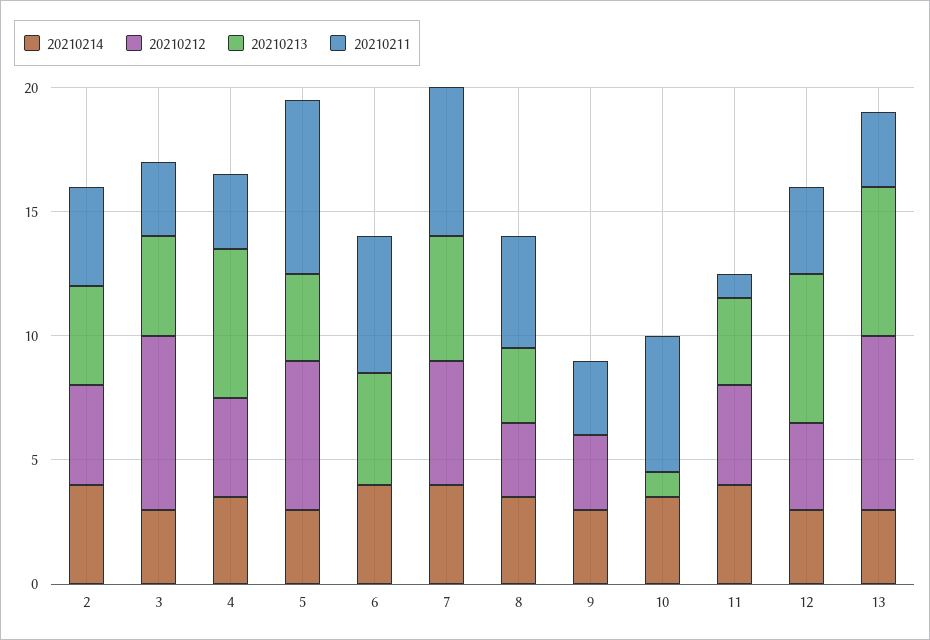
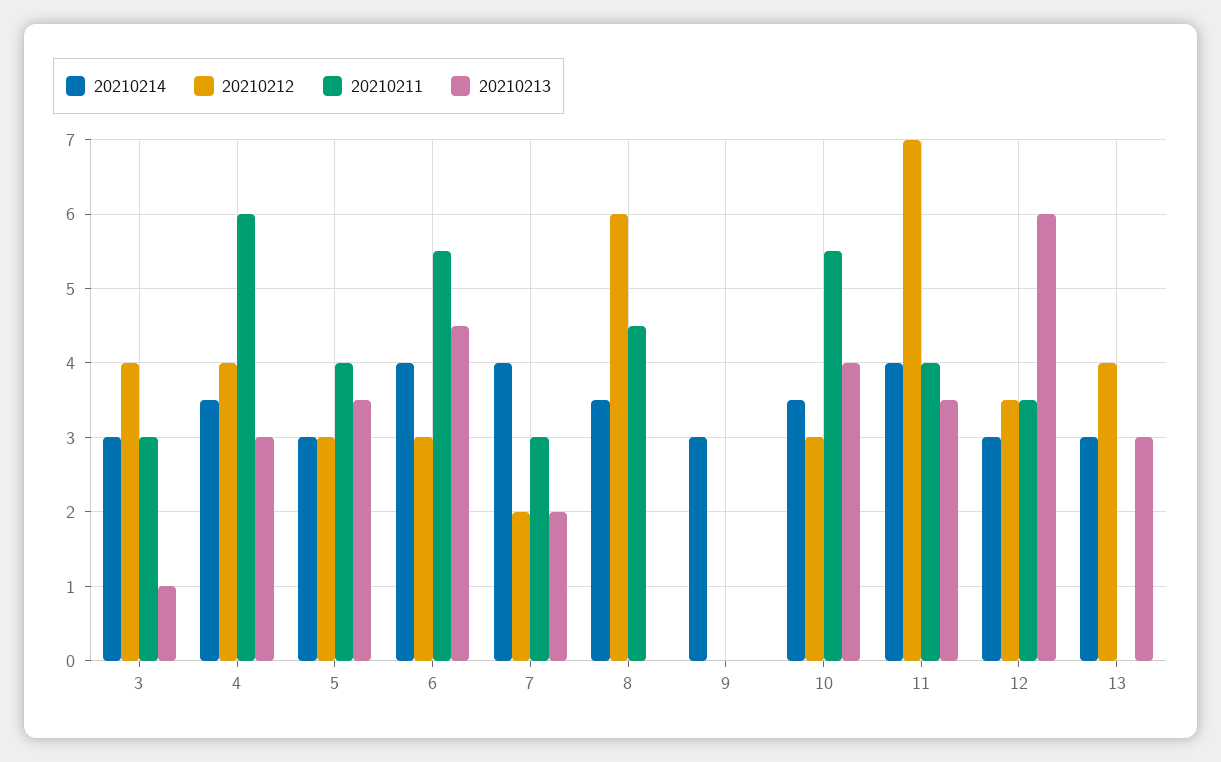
  {
    "20210214": {
-     "2": 4,
      "3": 3,
      "4": 3.5,
      "5": 3,
      "6": 4,
      "7": 4,
      "8": 3.5,
      "9": 3,
      "10": 3.5,
      "11": 4,
      "12": 3,
      "13": 3
    },
    "20210212": {
-     "2": 4,
-     "3": 7,
+     "3": 4,
      "4": 4,
-     "5": 6,
+     "5": 3,
-     "6": 0,
+     "6": 3,
-     "7": 5,
+     "7": 2,
-     "8": 3,
+     "8": 6,
-     "9": 3,
+     "9": 0,
-     "10": 0,
+     "10": 3,
-     "11": 4,
+     "11": 7,
      "12": 3.5,
-     "13": 7
+     "13": 4
    },
    "20210213": {
-     "2": 4,
-     "3": 4,
+     "3": 1,
-     "4": 6,
+     "4": 3,
      "5": 3.5,
      "6": 4.5,
-     "7": 5,
+     "7": 2,
-     "8": 3,
+     "8": 0,
      "9": 0,
-     "10": 1,
+     "10": 4,
      "11": 3.5,
      "12": 6,
-     "13": 6
+     "13": 3
    },
    "20210211": {
-     "2": 4,
      "3": 3,
-     "4": 3,
+     "4": 6,
-     "5": 7,
+     "5": 4,
      "6": 5.5,
-     "7": 6,
+     "7": 3,
      "8": 4.5,
-     "9": 3,
+     "9": 0,
      "10": 5.5,
-     "11": 1,
+     "11": 4,
      "12": 3.5,
-     "13": 3
+     "13": 0
    }
  }

